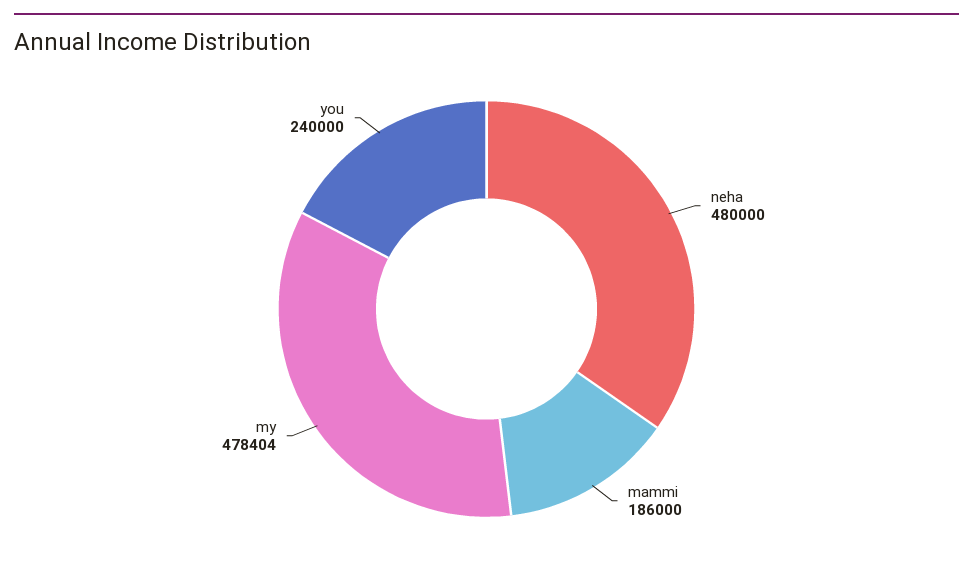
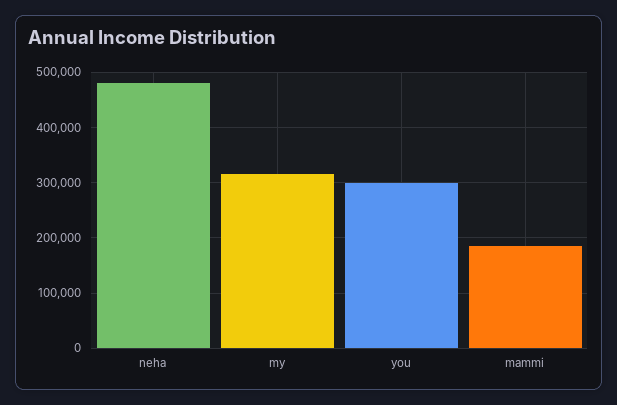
  {
    "neha": 480000,
    "mammi": 186000,
-   "my": 478404,
+   "my": 320000,
-   "you": 240000
+   "you": 300000
  }

